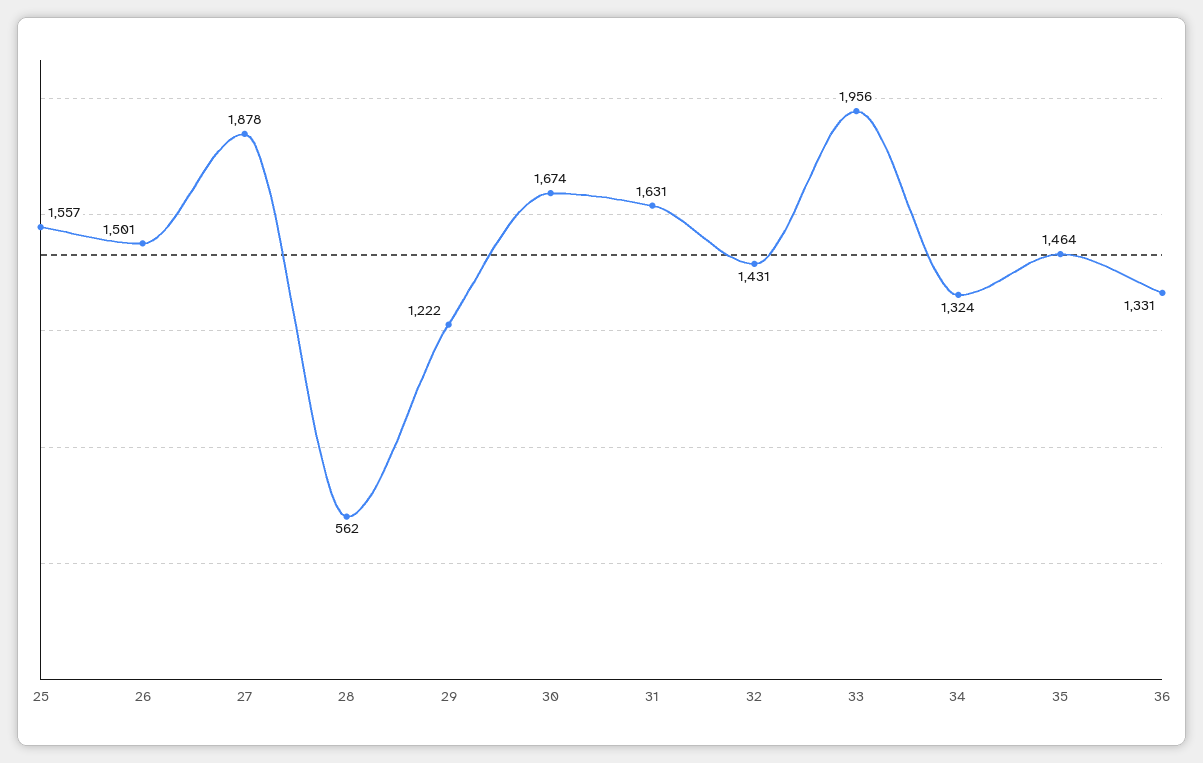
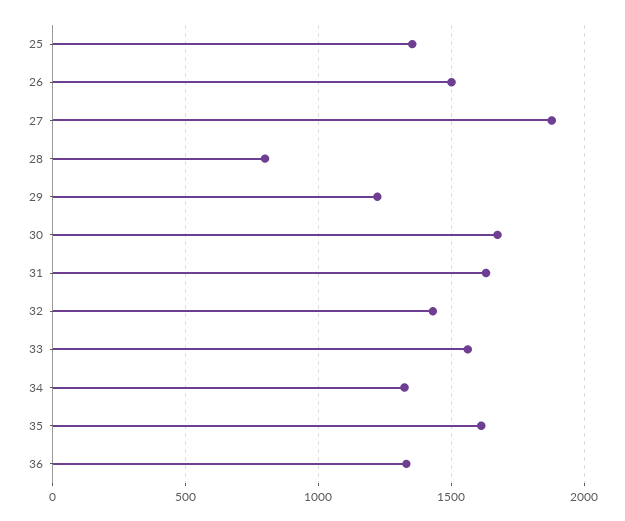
  {
-   "25": 1557,
+   "25": 1350,
    "26": 1501,
    "27": 1878,
-   "28": 562,
+   "28": 800,
    "29": 1222,
    "30": 1674,
    "31": 1631,
    "32": 1431,
-   "33": 1956,
+   "33": 1550,
    "34": 1324,
-   "35": 1464,
+   "35": 1600,
    "36": 1331
  }

